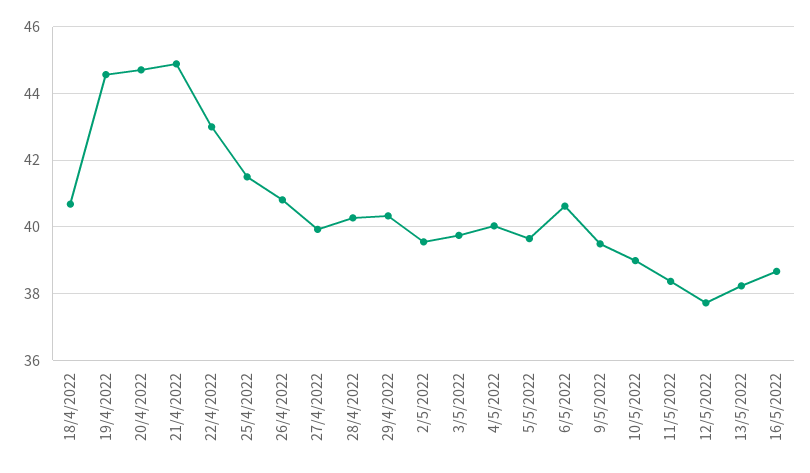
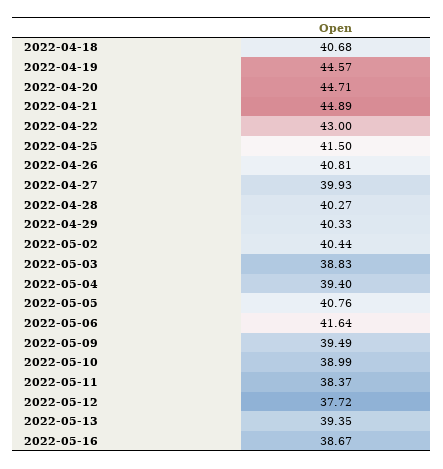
  {
    "18/4/2022": 40.68,
    "19/4/2022": 44.57,
    "20/4/2022": 44.71,
    "21/4/2022": 44.89,
    "22/4/2022": 43,
    "25/4/2022": 41.5,
    "26/4/2022": 40.81,
    "27/4/2022": 39.93,
    "28/4/2022": 40.27,
    "29/4/2022": 40.33,
-   "2/5/2022": 39.6,
+   "2/5/2022": 40.44,
-   "3/5/2022": 39.8,
+   "3/5/2022": 38.83,
-   "4/5/2022": 40,
+   "4/5/2022": 39.4,
-   "5/5/2022": 39.6,
+   "5/5/2022": 40.76,
-   "6/5/2022": 40.6,
+   "6/5/2022": 41.64,
    "9/5/2022": 39.49,
    "10/5/2022": 38.99,
    "11/5/2022": 38.37,
    "12/5/2022": 37.72,
-   "13/5/2022": 38.2,
+   "13/5/2022": 39.35,
    "16/5/2022": 38.67
  }

